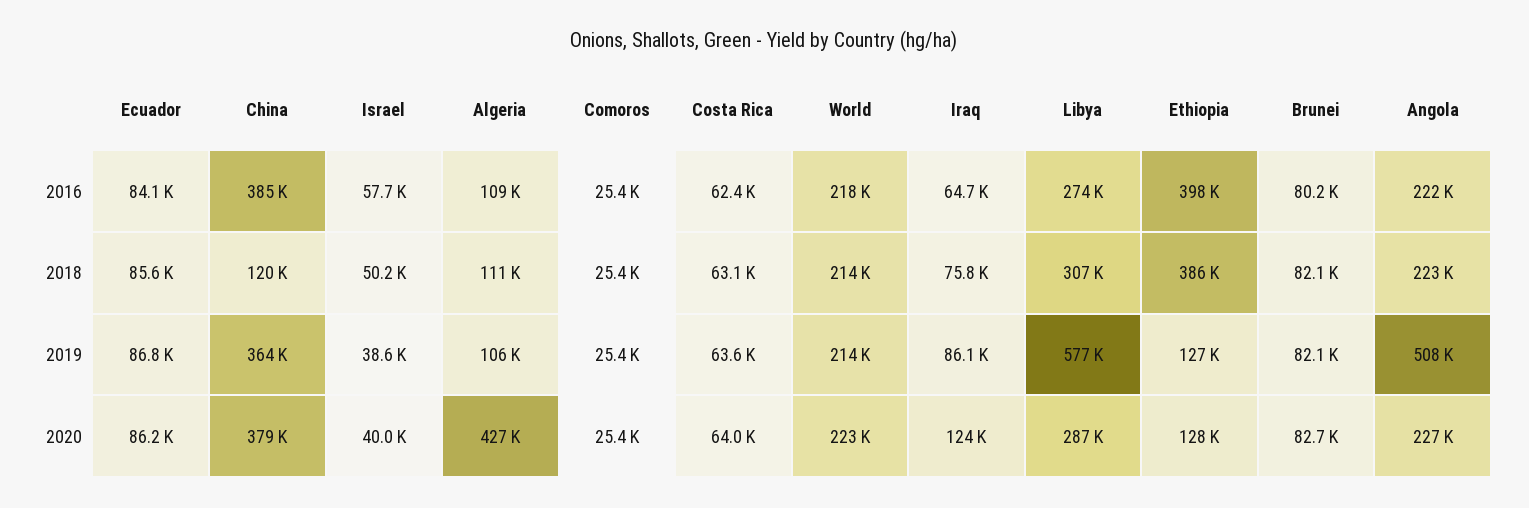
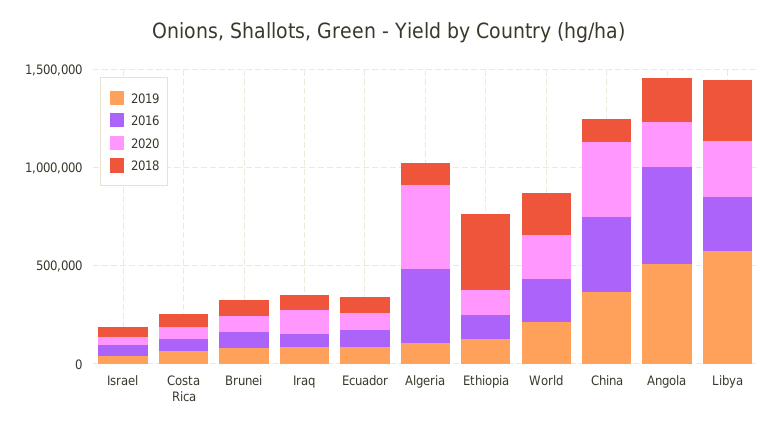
  {
    "2016": {
      "Ecuador": 84100,
      "China": 385000,
      "Israel": 57700,
-     "Algeria": 109000,
+     "Algeria": 400000,
-     "Comoros": 25400,
      "Costa Rica": 62400,
      "World": 218000,
      "Iraq": 64700,
      "Libya": 274000,
-     "Ethiopia": 398000,
+     "Ethiopia": 100000,
      "Brunei": 80200,
-     "Angola": 222000
+     "Angola": 500000
    },
    "2018": {
      "Ecuador": 85600,
      "China": 120000,
      "Israel": 50200,
      "Algeria": 111000,
-     "Comoros": 25400,
      "Costa Rica": 63100,
      "World": 214000,
      "Iraq": 75800,
      "Libya": 307000,
      "Ethiopia": 386000,
      "Brunei": 82100,
      "Angola": 223000
    },
    "2019": {
      "Ecuador": 86800,
      "China": 364000,
      "Israel": 38600,
      "Algeria": 106000,
-     "Comoros": 25400,
      "Costa Rica": 63600,
      "World": 214000,
      "Iraq": 86100,
      "Libya": 577000,
      "Ethiopia": 127000,
      "Brunei": 82100,
      "Angola": 508000
    },
    "2020": {
      "Ecuador": 86200,
      "China": 379000,
      "Israel": 40000,
      "Algeria": 427000,
-     "Comoros": 25400,
      "Costa Rica": 64000,
      "World": 223000,
      "Iraq": 124000,
      "Libya": 287000,
      "Ethiopia": 128000,
      "Brunei": 82700,
      "Angola": 227000
    }
  }

